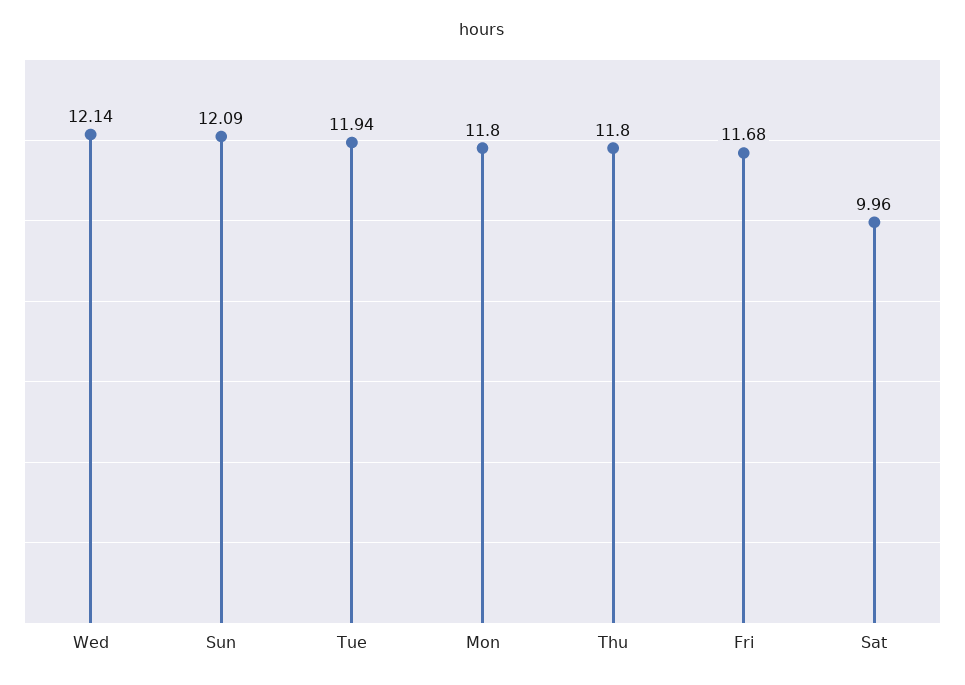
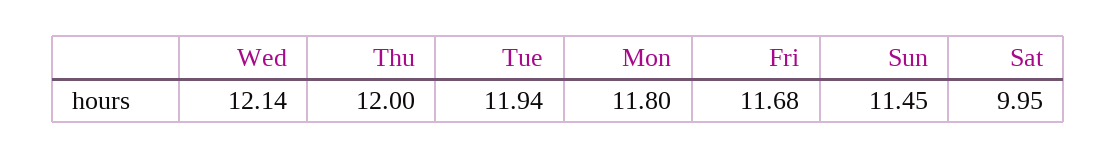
  {
    "Wed": 12.14,
-   "Sun": 12.09,
+   "Sun": 11.45,
    "Tue": 11.94,
    "Mon": 11.8,
-   "Thu": 11.8,
+   "Thu": 12,
    "Fri": 11.68,
-   "Sat": 9.96
+   "Sat": 9.95
  }

